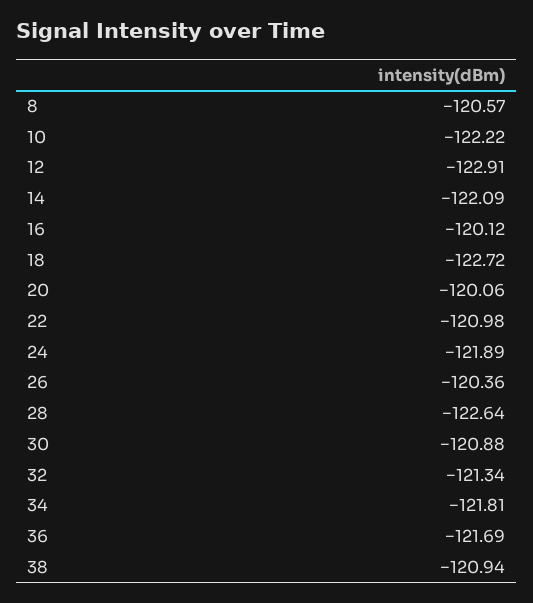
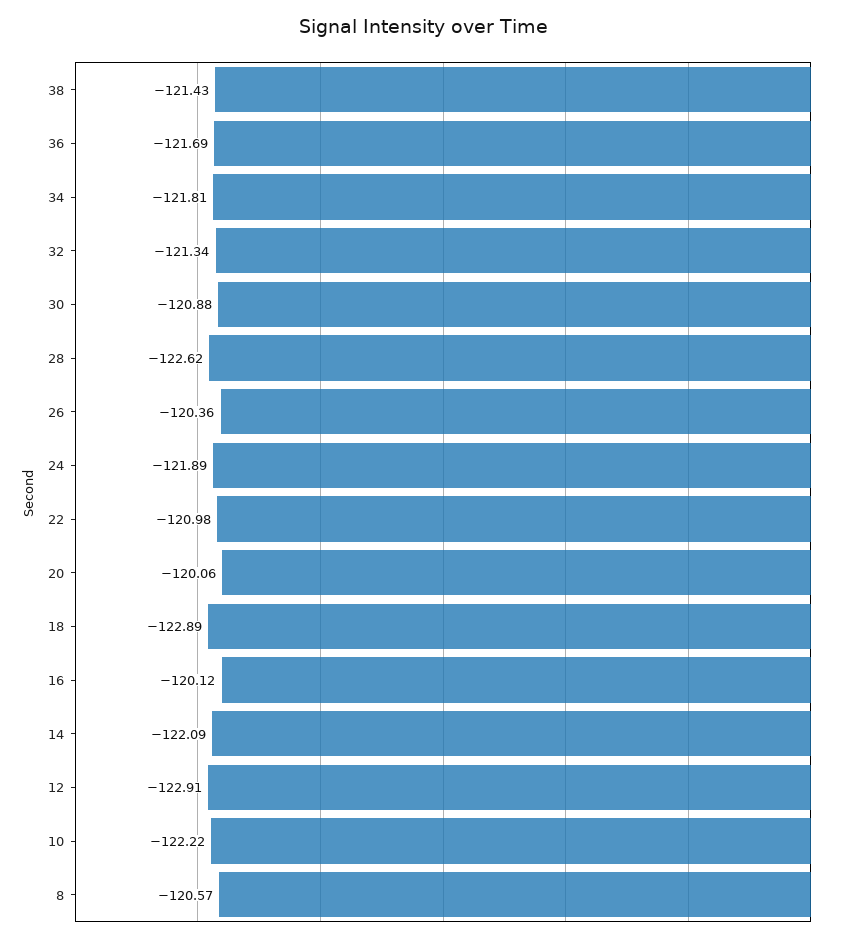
  {
    "8": -120.57,
    "10": -122.22,
    "12": -122.91,
    "14": -122.09,
    "16": -120.12,
-   "18": -122.72,
+   "18": -122.89,
    "20": -120.06,
    "22": -120.98,
    "24": -121.89,
    "26": -120.36,
-   "28": -122.64,
+   "28": -122.62,
    "30": -120.88,
    "32": -121.34,
    "34": -121.81,
    "36": -121.69,
-   "38": -120.94
+   "38": -121.43
  }

